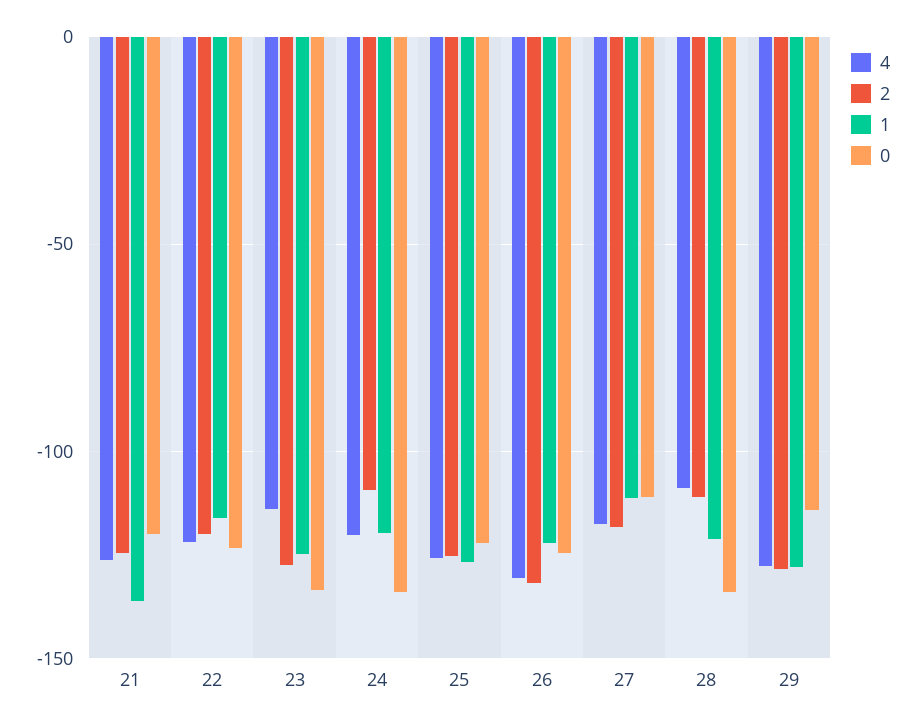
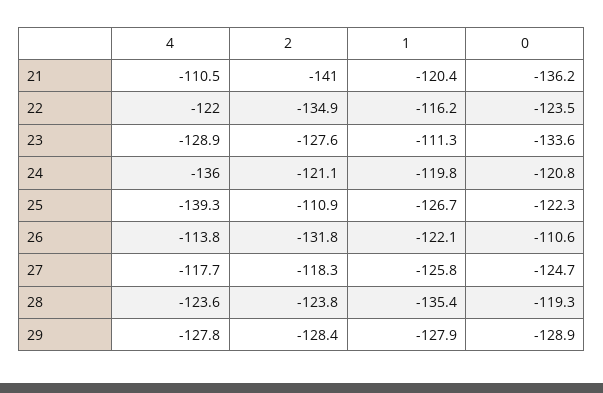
  {
    "4": {
-     "21": -125,
+     "21": -110.5,
      "22": -122,
-     "23": -115,
+     "23": -128.9,
-     "24": -120,
+     "24": -136,
-     "25": -125,
+     "25": -139.3,
-     "26": -130,
+     "26": -113.8,
      "27": -117.7,
-     "28": -110,
+     "28": -123.6,
      "29": -127.8
    },
    "2": {
-     "21": -125,
+     "21": -141,
-     "22": -120,
+     "22": -134.9,
      "23": -127.6,
-     "24": -110,
+     "24": -121.1,
-     "25": -125,
+     "25": -110.9,
      "26": -131.8,
      "27": -118.3,
-     "28": -110,
+     "28": -123.8,
      "29": -128.4
    },
    "1": {
-     "21": -135,
+     "21": -120.4,
      "22": -116.2,
-     "23": -125,
+     "23": -111.3,
      "24": -119.8,
      "25": -126.7,
      "26": -122.1,
-     "27": -110,
+     "27": -125.8,
-     "28": -120,
+     "28": -135.4,
      "29": -127.9
    },
    "0": {
-     "21": -120,
+     "21": -136.2,
      "22": -123.5,
      "23": -133.6,
-     "24": -135,
+     "24": -120.8,
      "25": -122.3,
-     "26": -125,
+     "26": -110.6,
-     "27": -110,
+     "27": -124.7,
-     "28": -135,
+     "28": -119.3,
-     "29": -115
+     "29": -128.9
    }
  }

